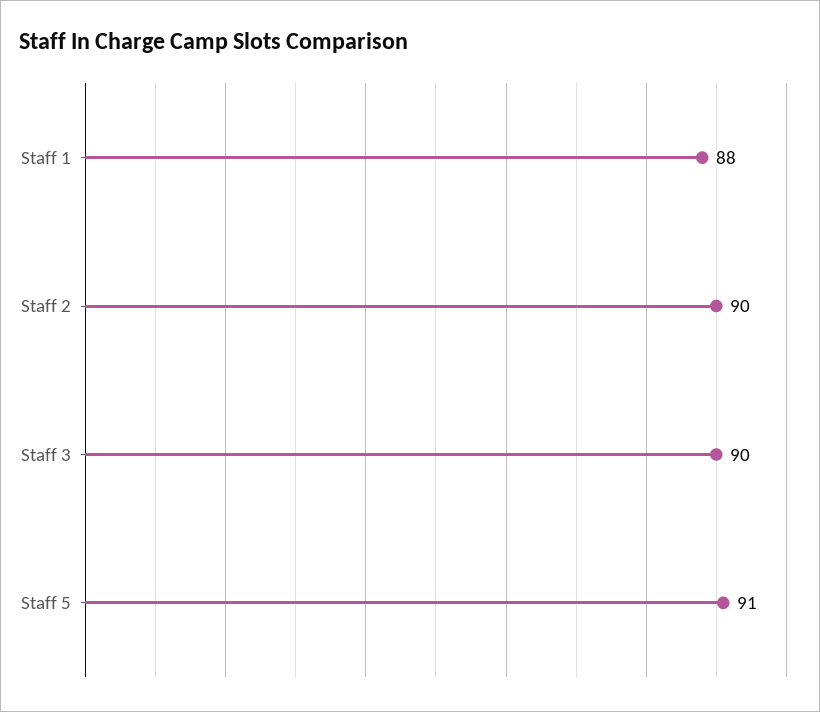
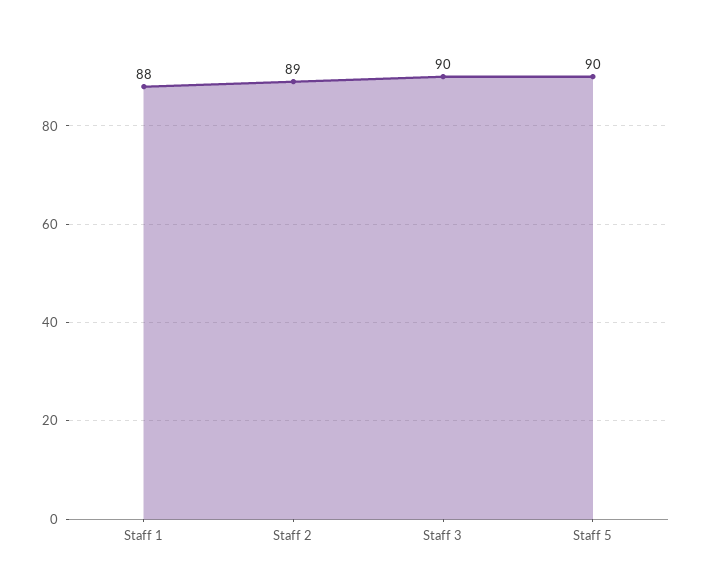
  {
    "Staff 1": 88,
-   "Staff 2": 90,
+   "Staff 2": 89,
    "Staff 3": 90,
-   "Staff 5": 91
+   "Staff 5": 90
  }

